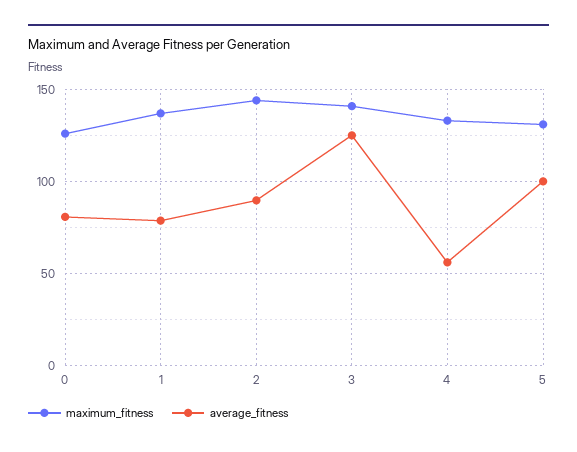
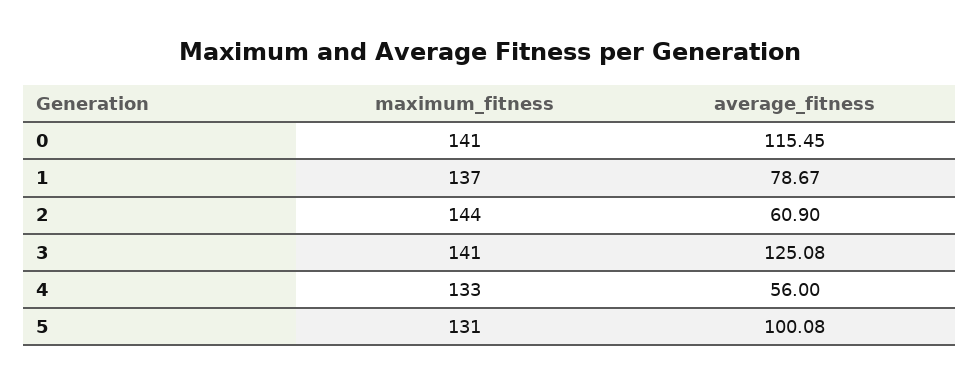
  {
    "maximum_fitness": {
-     "0": 125,
+     "0": 141,
      "1": 137,
      "2": 144,
      "3": 141,
      "4": 133,
      "5": 131
    },
    "average_fitness": {
-     "0": 80,
+     "0": 115.45,
      "1": 78.67,
-     "2": 90,
+     "2": 60.9,
      "3": 125.08,
      "4": 56,
      "5": 100.08
    }
  }

